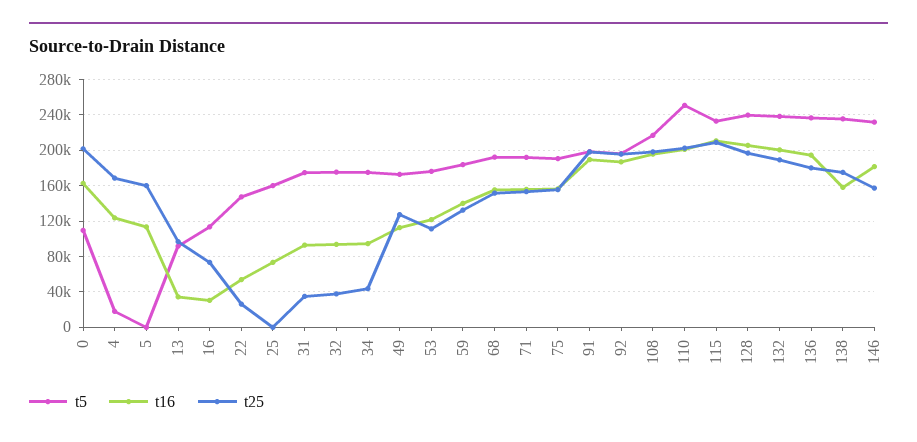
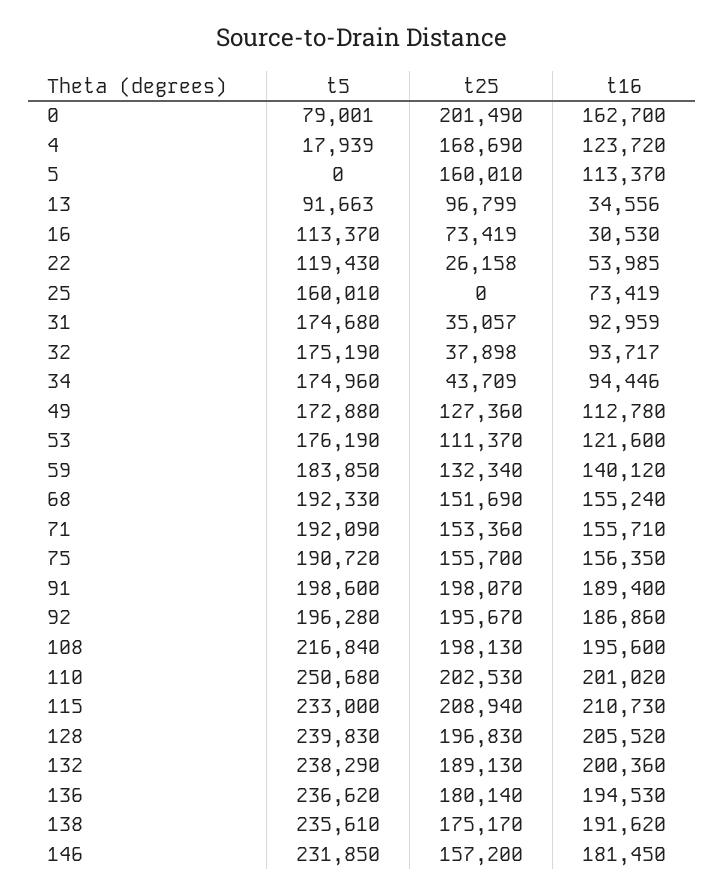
  {
    "t5": {
-     "0": 110000,
+     "0": 79001,
      "4": 17939,
      "5": 0,
      "13": 91663,
      "16": 113370,
-     "22": 150000,
+     "22": 119430,
      "25": 160010,
      "31": 174680,
      "32": 175190,
      "34": 174960,
      "49": 172880,
      "53": 176190,
      "59": 183850,
      "68": 192330,
      "71": 192090,
      "75": 190720,
      "91": 198600,
      "92": 196280,
      "108": 216840,
      "110": 250680,
      "115": 233000,
      "128": 239830,
      "132": 238290,
      "136": 236620,
      "138": 235610,
      "146": 231850
    },
    "t16": {
      "0": 162700,
      "4": 123720,
      "5": 113370,
      "13": 34556,
      "16": 30530,
      "22": 53985,
      "25": 73419,
      "31": 92959,
      "32": 93717,
      "34": 94446,
      "49": 112780,
      "53": 121600,
      "59": 140120,
      "68": 155240,
      "71": 155710,
      "75": 156350,
      "91": 189400,
      "92": 186860,
      "108": 195600,
      "110": 201020,
      "115": 210730,
      "128": 205520,
      "132": 200360,
      "136": 194530,
-     "138": 160000,
+     "138": 191620,
      "146": 181450
    },
    "t25": {
      "0": 201490,
      "4": 168690,
      "5": 160010,
      "13": 96799,
      "16": 73419,
      "22": 26158,
      "25": 0,
      "31": 35057,
      "32": 37898,
      "34": 43709,
      "49": 127360,
      "53": 111370,
      "59": 132340,
      "68": 151690,
      "71": 153360,
      "75": 155700,
      "91": 198070,
      "92": 195670,
      "108": 198130,
      "110": 202530,
      "115": 208940,
      "128": 196830,
      "132": 189130,
      "136": 180140,
      "138": 175170,
      "146": 157200
    }
  }

